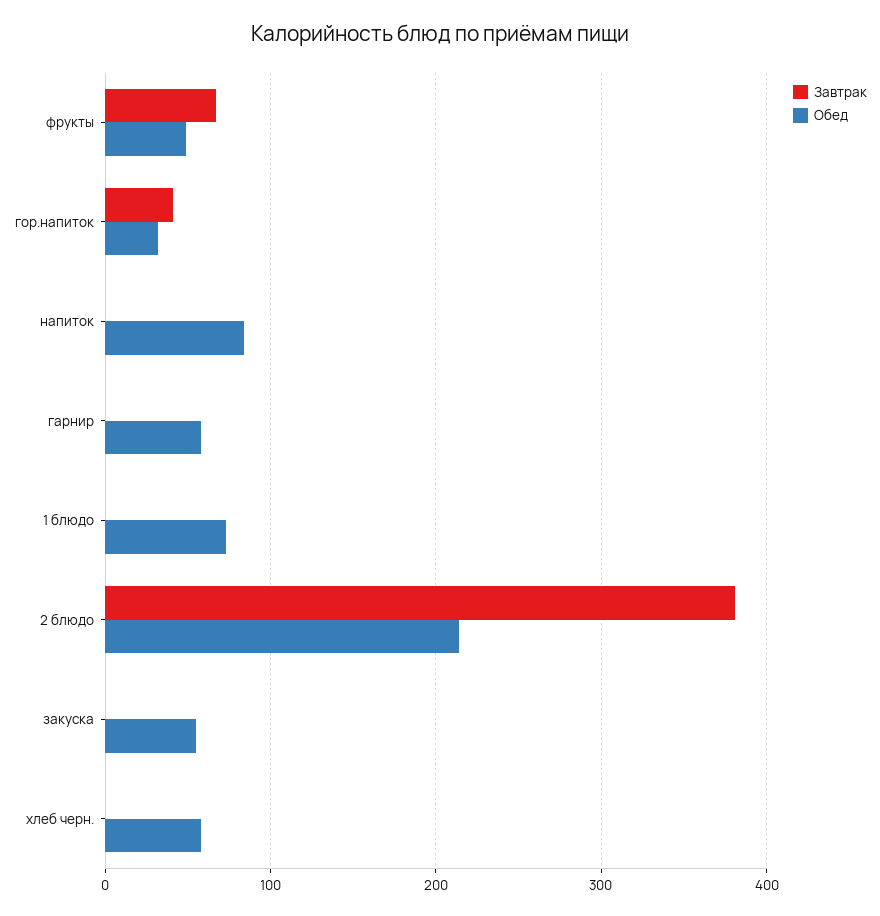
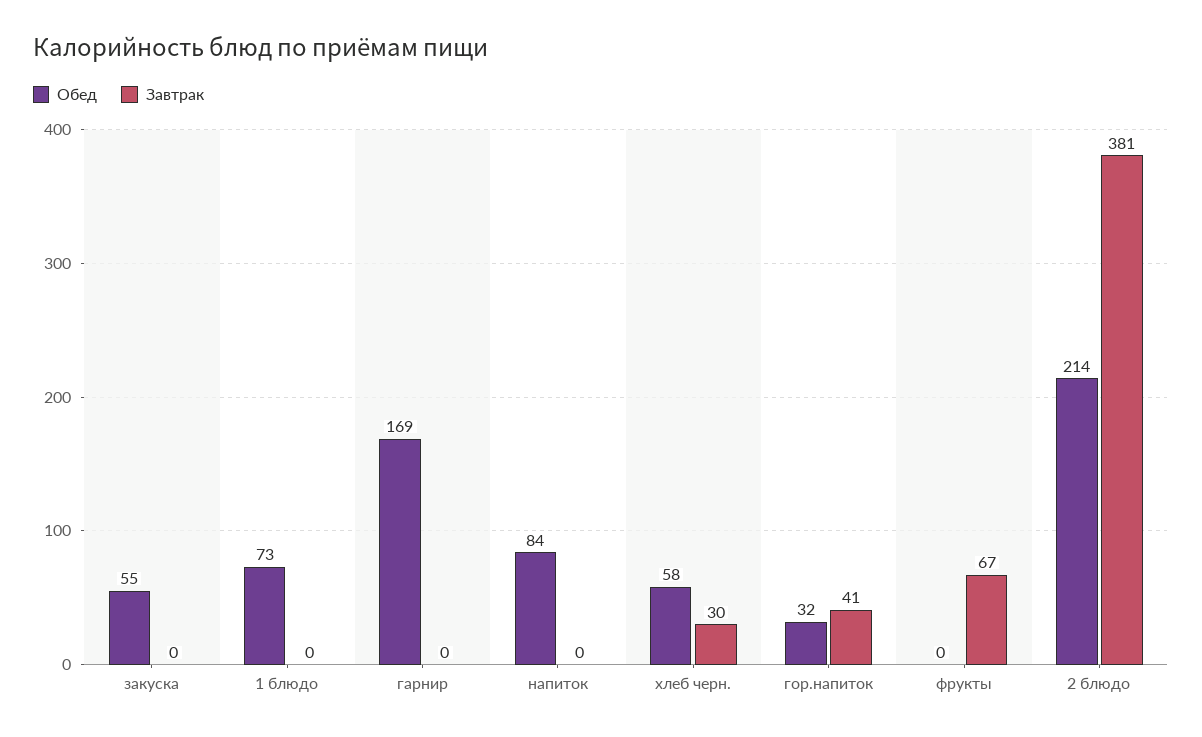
  {
    "Завтрак": {
      "фрукты": 67,
      "гор.напиток": 41,
      "напиток": 0,
      "гарнир": 0,
      "1 блюдо": 0,
      "2 блюдо": 381,
      "закуска": 0,
-     "хлеб черн.": 0
+     "хлеб черн.": 30
    },
    "Обед": {
-     "фрукты": 50,
+     "фрукты": 0,
      "гор.напиток": 32,
      "напиток": 84,
-     "гарнир": 60,
+     "гарнир": 169,
      "1 блюдо": 73,
      "2 блюдо": 214,
      "закуска": 55,
      "хлеб черн.": 58
    }
  }

